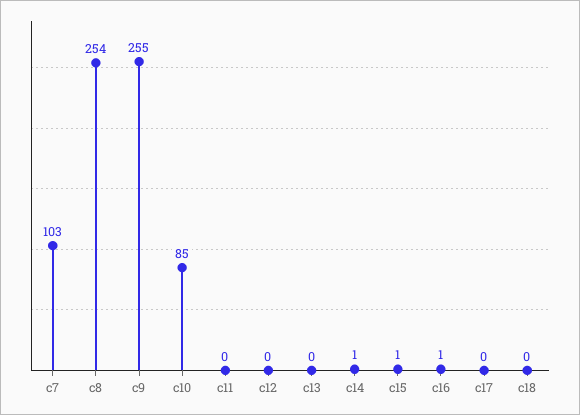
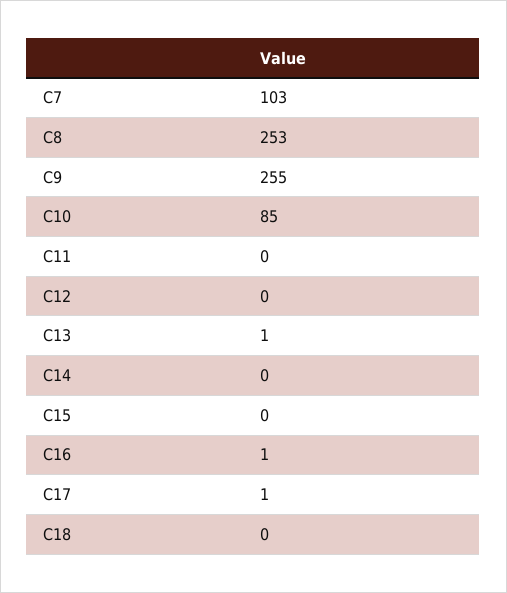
  {
    "c7": 103,
-   "c8": 254,
+   "c8": 253,
    "c9": 255,
    "c10": 85,
    "c11": 0,
    "c12": 0,
-   "c13": 0,
+   "c13": 1,
-   "c14": 1,
+   "c14": 0,
-   "c15": 1,
+   "c15": 0,
    "c16": 1,
-   "c17": 0,
+   "c17": 1,
    "c18": 0
  }

